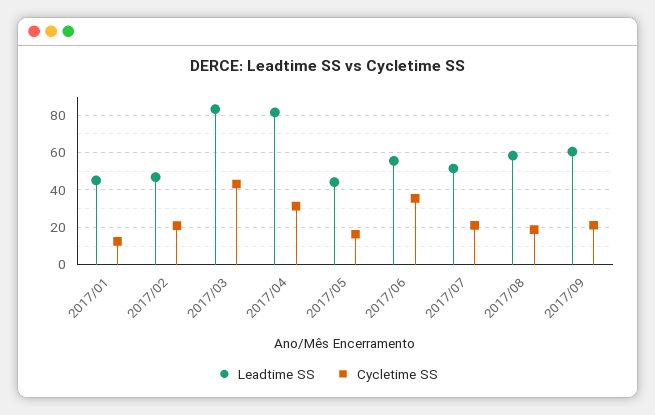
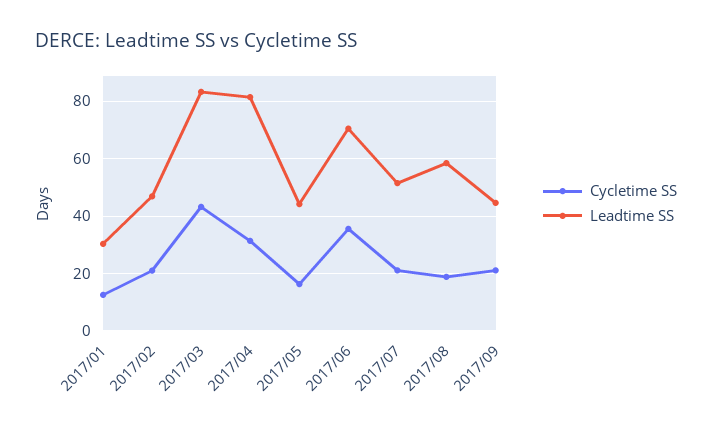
  {
    "Leadtime SS": {
-     "2017/01": 45,
+     "2017/01": 30,
      "2017/02": 47.5,
      "2017/03": 82.5,
      "2017/04": 82.5,
      "2017/05": 45,
-     "2017/06": 55,
+     "2017/06": 70,
      "2017/07": 52.5,
      "2017/08": 57.5,
-     "2017/09": 60
+     "2017/09": 45
    },
    "Cycletime SS": {
      "2017/01": 12.5,
      "2017/02": 20,
      "2017/03": 42.5,
      "2017/04": 32.5,
      "2017/05": 17.5,
      "2017/06": 35,
      "2017/07": 20,
      "2017/08": 20,
      "2017/09": 20
    }
  }

